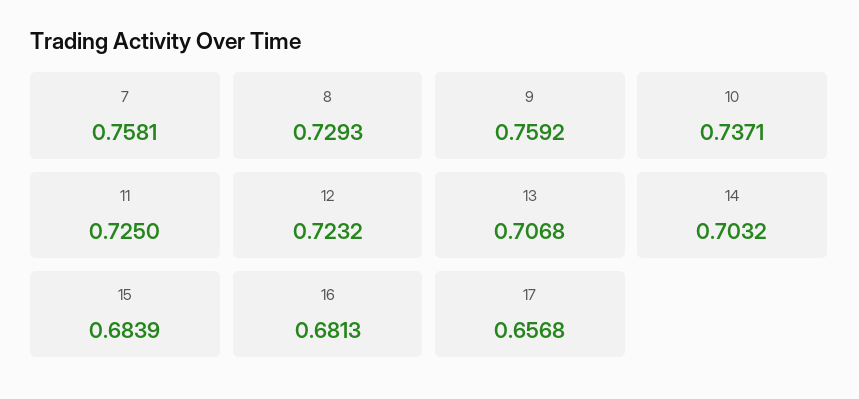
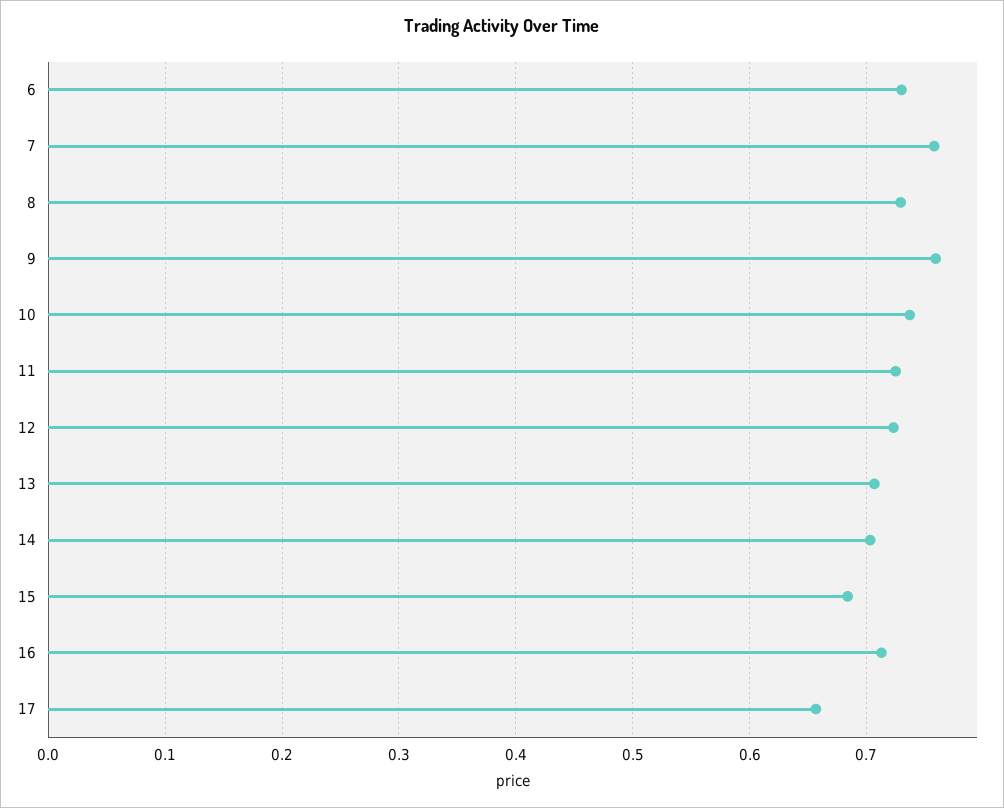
  {
    "7": 0.7581,
    "8": 0.7293,
    "9": 0.7592,
    "10": 0.7371,
    "11": 0.725,
    "12": 0.7232,
    "13": 0.7068,
    "14": 0.7032,
    "15": 0.6839,
-   "16": 0.6813,
+   "16": 0.71,
-   "17": 0.6568
+   "17": 0.6568,
+   "6": 0.73
  }

